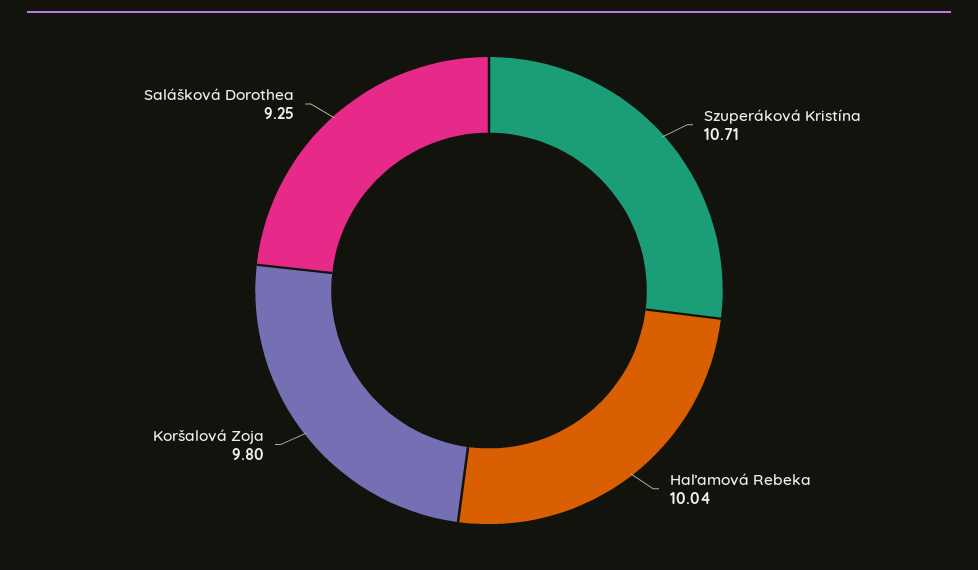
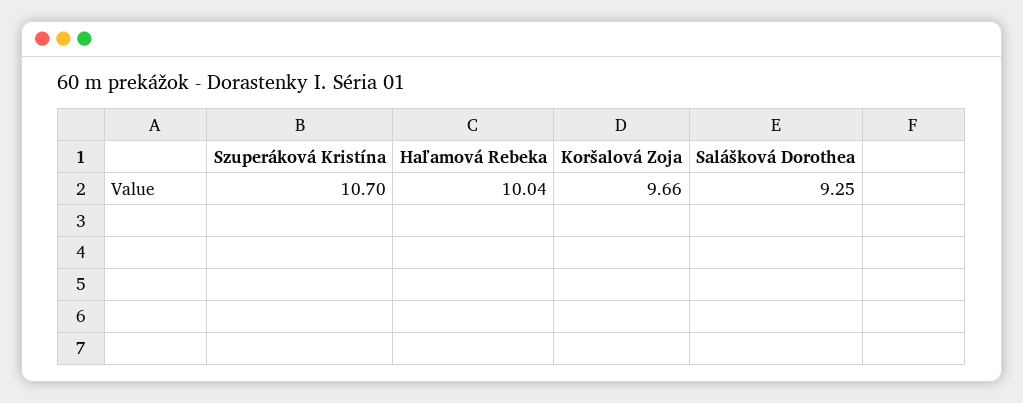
  {
-   "Szuperáková Kristína": 10.71,
+   "Szuperáková Kristína": 10.7,
    "Haľamová Rebeka": 10.04,
-   "Koršalová Zoja": 9.8,
+   "Koršalová Zoja": 9.66,
    "Salášková Dorothea": 9.25
  }

